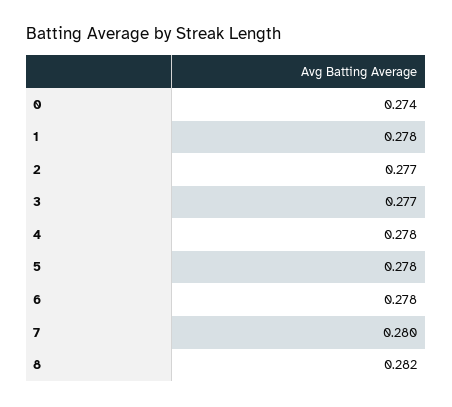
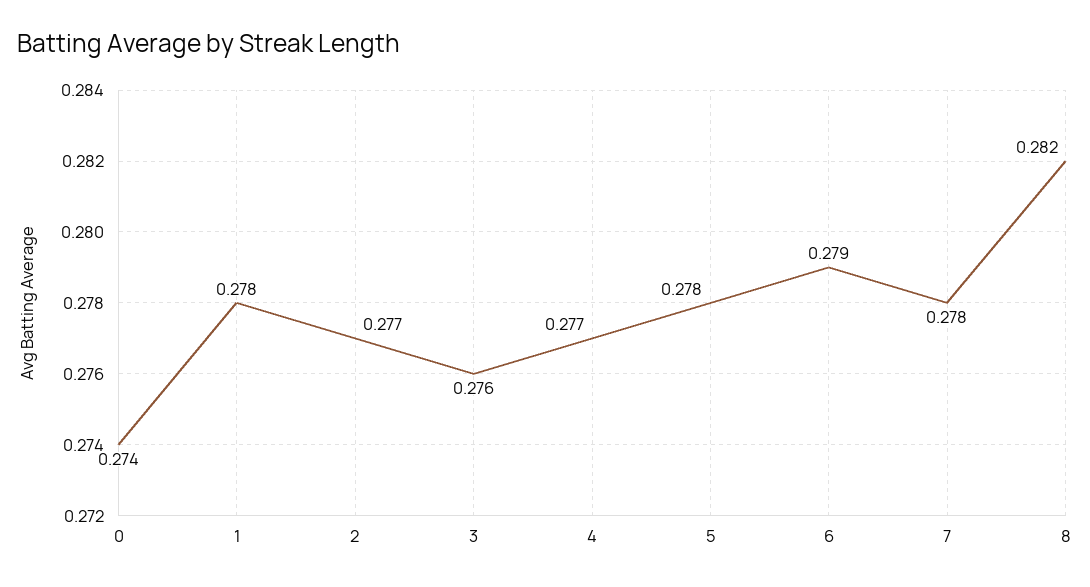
  {
    "0": 0.274,
    "1": 0.278,
    "2": 0.277,
-   "3": 0.277,
+   "3": 0.276,
-   "4": 0.278,
+   "4": 0.277,
    "5": 0.278,
-   "6": 0.278,
+   "6": 0.279,
-   "7": 0.28,
+   "7": 0.278,
    "8": 0.282
  }

